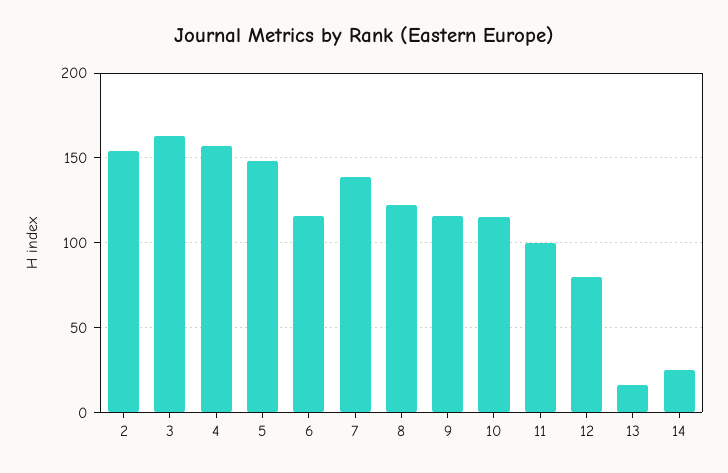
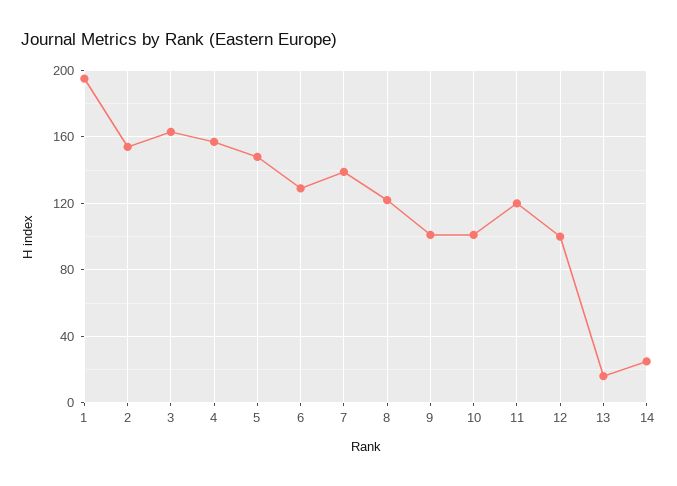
  {
    "2": 155,
    "3": 165,
    "4": 155,
    "5": 150,
-   "6": 115,
+   "6": 130,
    "7": 140,
    "8": 120,
-   "9": 115,
+   "9": 100,
-   "10": 115,
+   "10": 100,
-   "11": 100,
+   "11": 120,
-   "12": 80,
+   "12": 100,
    "13": 15,
-   "14": 25
+   "14": 25,
+   "1": 195
  }

